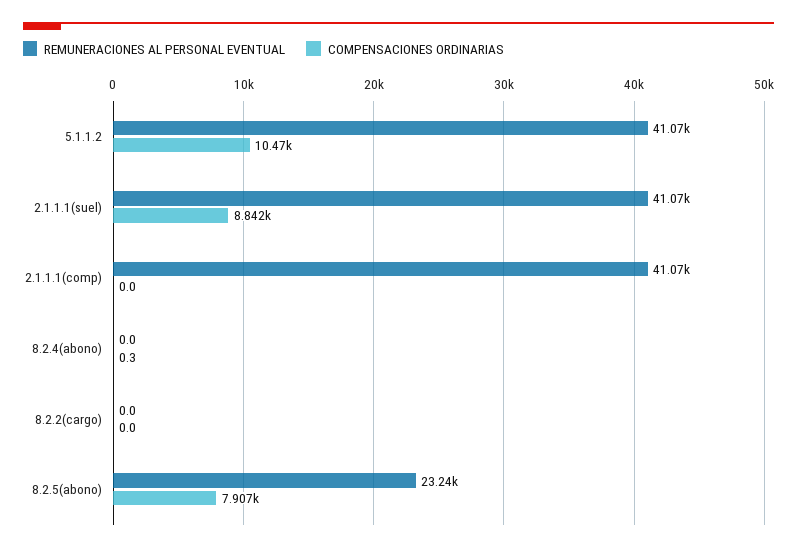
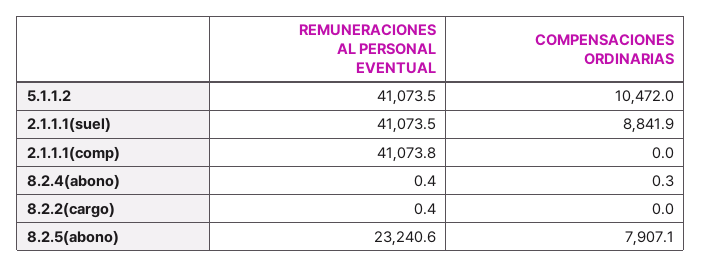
  {
    "REMUNERACIONES AL PERSONAL EVENTUAL": {
      "5.1.1.2": 41073.5,
      "2.1.1.1(suel)": 41073.5,
      "2.1.1.1(comp)": 41073.8,
-     "8.2.4(abono)": 0,
+     "8.2.4(abono)": 0.4,
-     "8.2.2(cargo)": 0,
+     "8.2.2(cargo)": 0.4,
      "8.2.5(abono)": 23240.6
    },
    "COMPENSACIONES ORDINARIAS": {
      "5.1.1.2": 10472,
      "2.1.1.1(suel)": 8841.9,
      "2.1.1.1(comp)": 0,
      "8.2.4(abono)": 0.3,
      "8.2.2(cargo)": 0,
      "8.2.5(abono)": 7907.1
    }
  }

